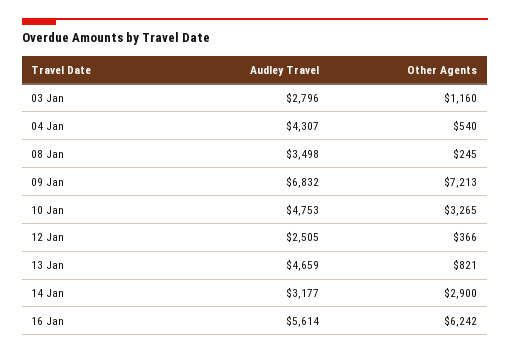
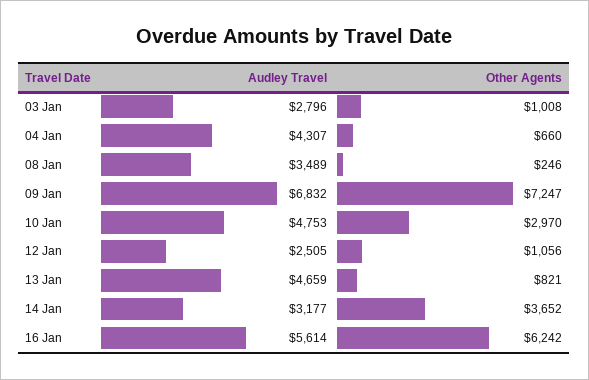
  {
    "Audley Travel": {
      "03 Jan": 2796,
      "04 Jan": 4307,
-     "08 Jan": 3498,
+     "08 Jan": 3489,
      "09 Jan": 6832,
      "10 Jan": 4753,
      "12 Jan": 2505,
      "13 Jan": 4659,
      "14 Jan": 3177,
      "16 Jan": 5614
    },
    "Other Agents": {
-     "03 Jan": 1160,
+     "03 Jan": 1008,
-     "04 Jan": 540,
+     "04 Jan": 660,
-     "08 Jan": 245,
+     "08 Jan": 246,
-     "09 Jan": 7213,
+     "09 Jan": 7247,
-     "10 Jan": 3265,
+     "10 Jan": 2970,
-     "12 Jan": 366,
+     "12 Jan": 1056,
      "13 Jan": 821,
-     "14 Jan": 2900,
+     "14 Jan": 3652,
      "16 Jan": 6242
    }
  }

